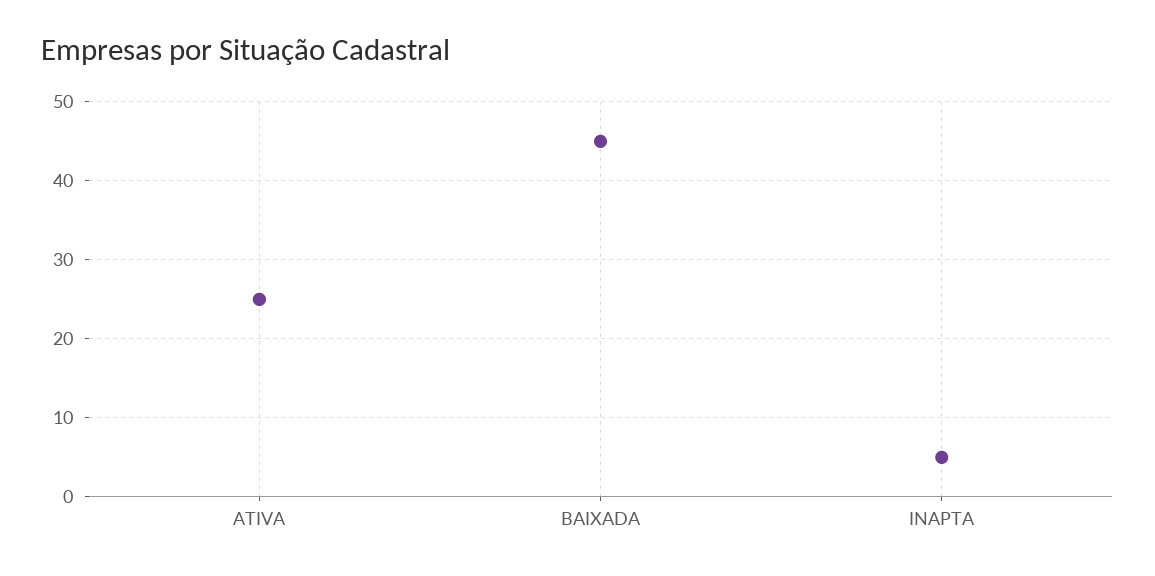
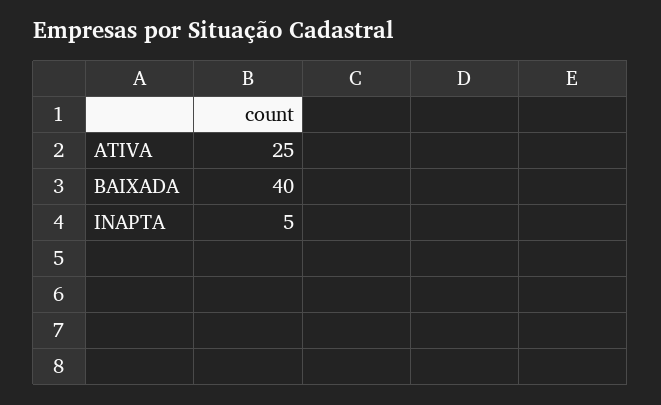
  {
    "ATIVA": 25,
-   "BAIXADA": 45,
+   "BAIXADA": 40,
    "INAPTA": 5
  }

